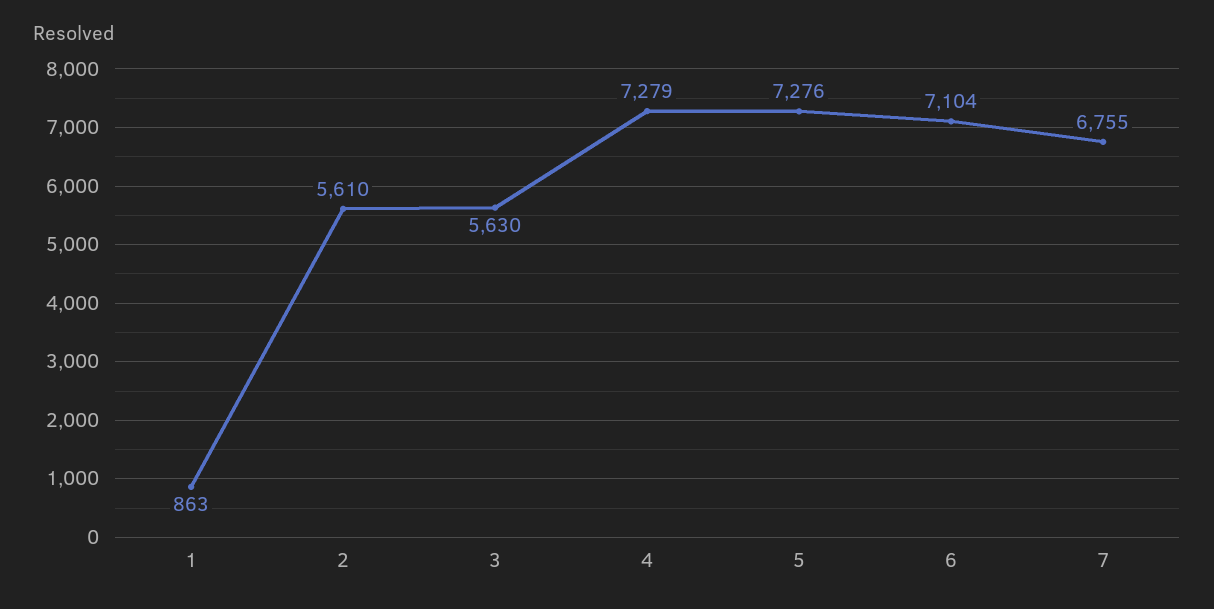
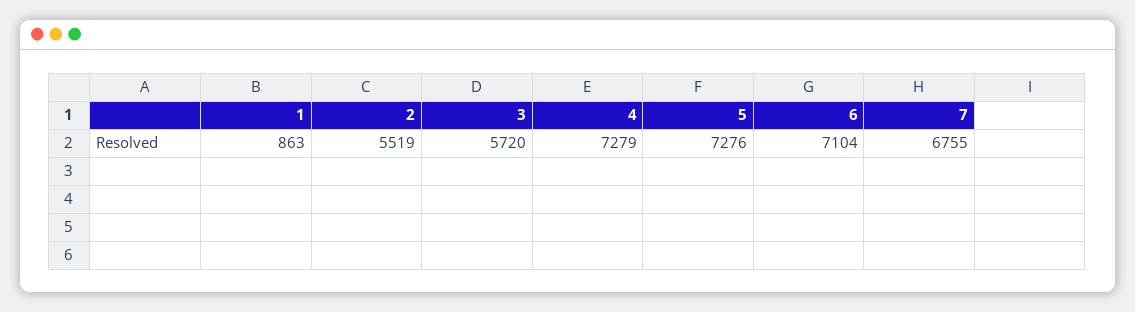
  {
    "1": 863,
-   "2": 5610,
+   "2": 5519,
-   "3": 5630,
+   "3": 5720,
    "4": 7279,
    "5": 7276,
    "6": 7104,
    "7": 6755
  }

